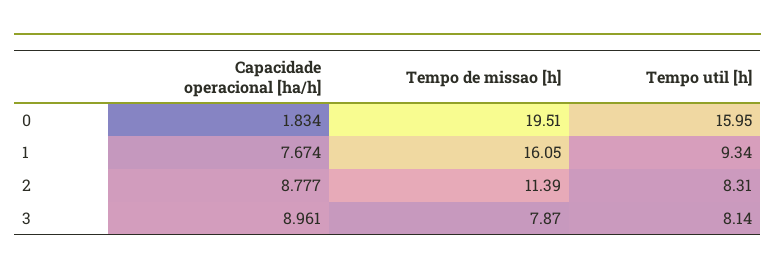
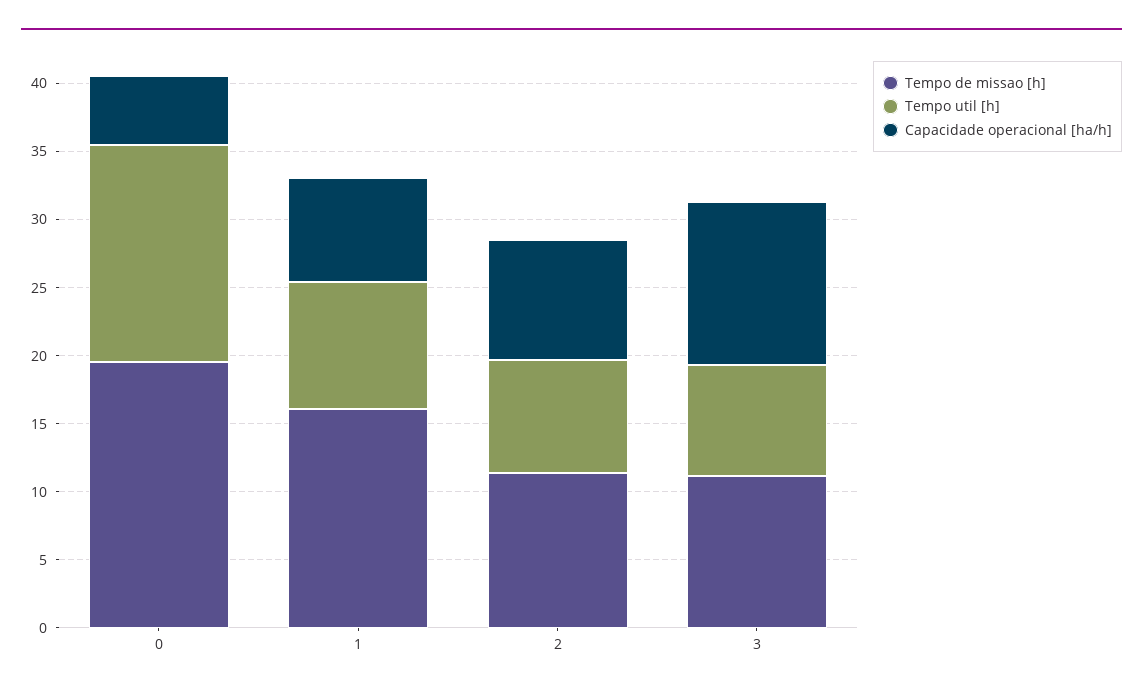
  {
    "Capacidade operacional [ha/h]": {
-     "0": 1.834,
+     "0": 5,
      "1": 7.674,
      "2": 8.777,
-     "3": 8.961
+     "3": 12
    },
    "Tempo de missao [h]": {
      "0": 19.51,
      "1": 16.05,
      "2": 11.39,
-     "3": 7.87
+     "3": 11
    },
    "Tempo util [h]": {
      "0": 15.95,
      "1": 9.34,
      "2": 8.31,
      "3": 8.14
    }
  }

